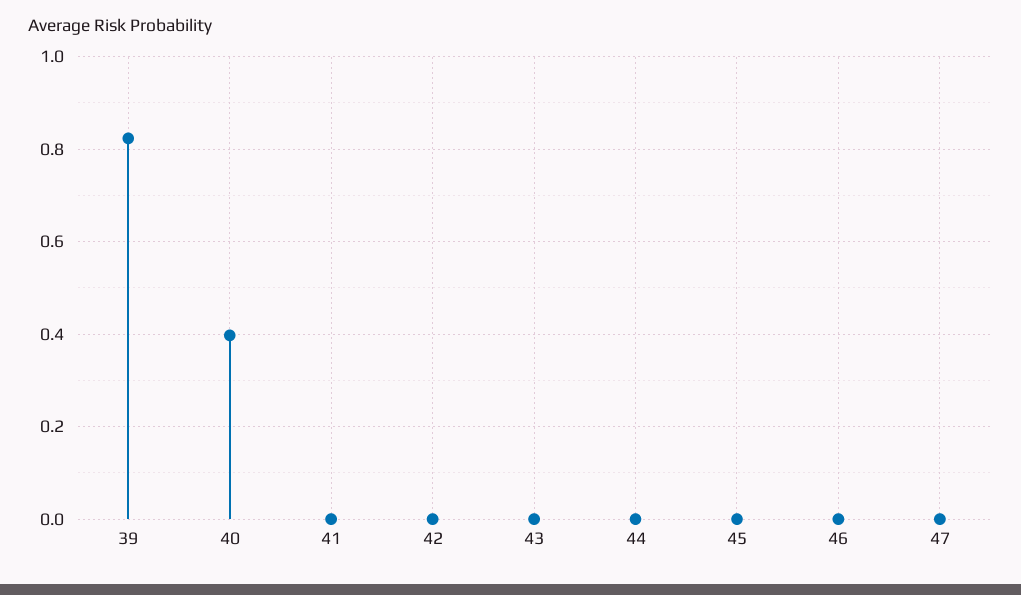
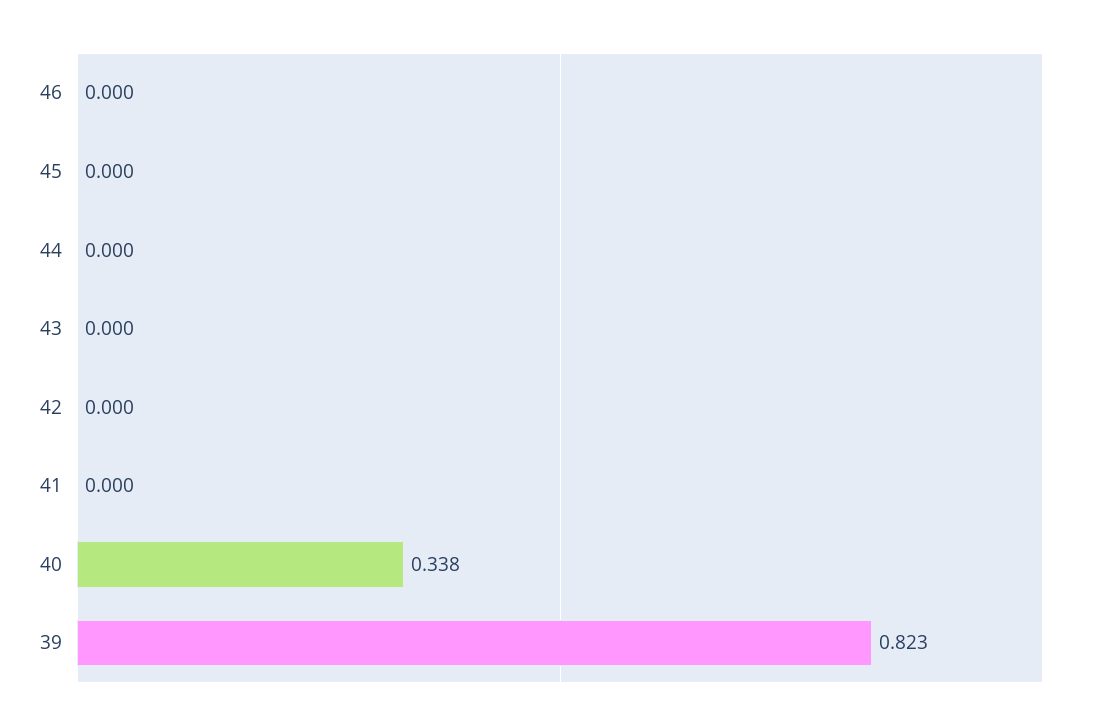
  {
    "39": 0.823,
-   "40": 0.4,
+   "40": 0.338,
    "41": 0,
    "42": 0,
    "43": 0,
    "44": 0,
    "45": 0,
-   "46": 0,
+   "46": 0
-   "47": 0
  }

